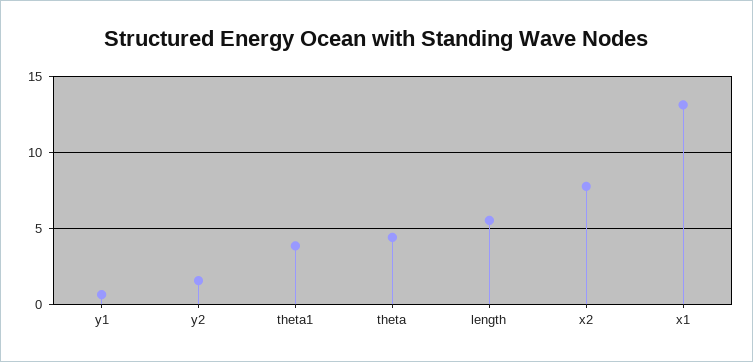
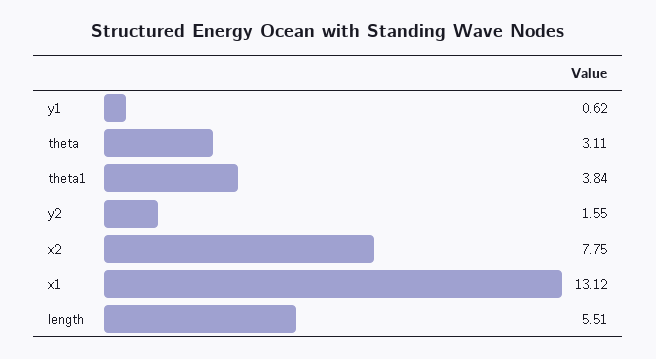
  {
    "y1": 0.62,
    "y2": 1.55,
    "theta1": 3.84,
-   "theta": 4.5,
+   "theta": 3.11,
    "length": 5.51,
    "x2": 7.75,
    "x1": 13.12
  }

